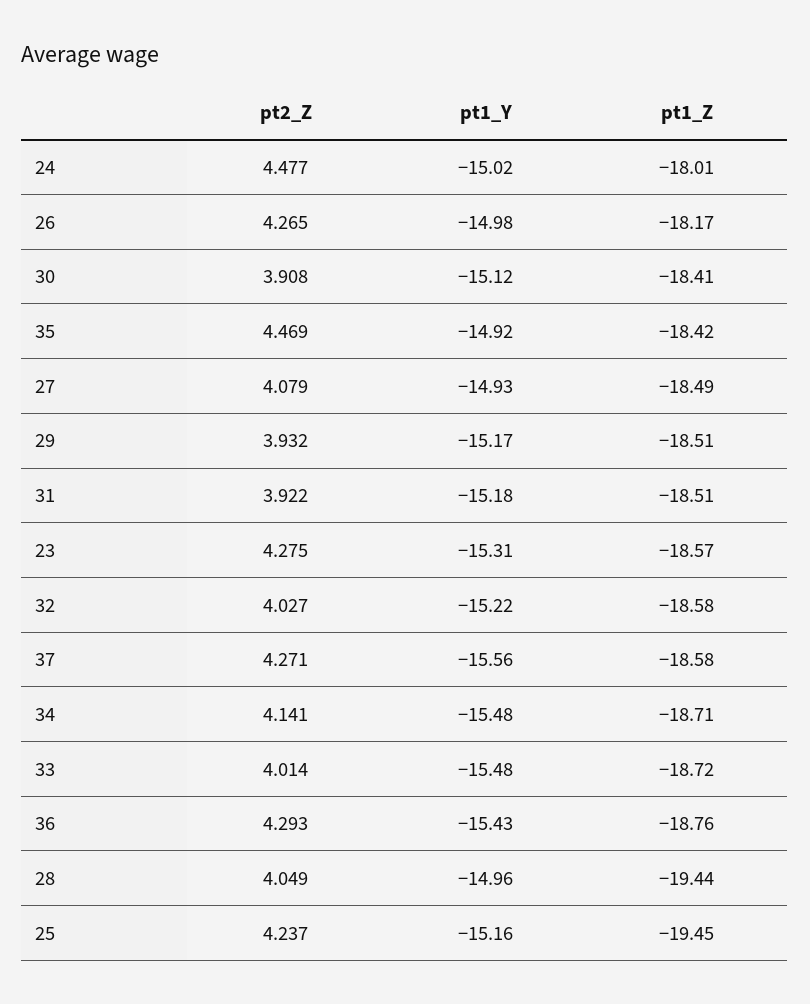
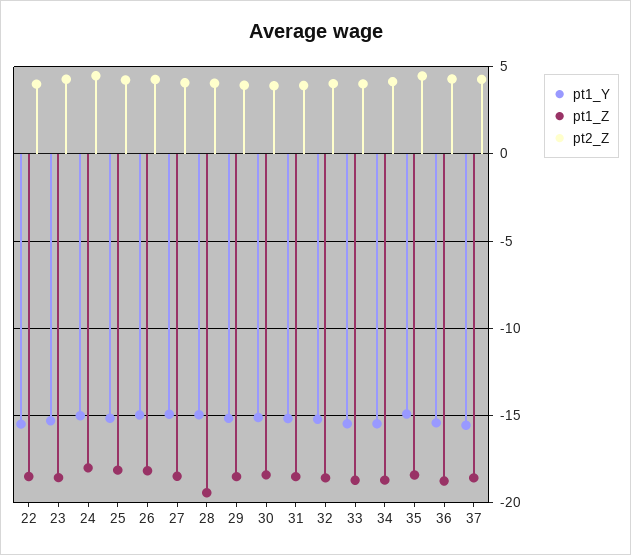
  {
    "pt2_Z": {
      "24": 4.477,
      "26": 4.265,
      "30": 3.908,
      "35": 4.469,
      "27": 4.079,
      "29": 3.932,
      "31": 3.922,
      "23": 4.275,
      "32": 4.027,
      "37": 4.271,
      "34": 4.141,
      "33": 4.014,
      "36": 4.293,
      "28": 4.049,
-     "25": 4.237
+     "25": 4.237,
+     "22": 4
    },
    "pt1_Y": {
      "24": -15.02,
      "26": -14.98,
      "30": -15.12,
      "35": -14.92,
      "27": -14.93,
      "29": -15.17,
      "31": -15.18,
      "23": -15.31,
      "32": -15.22,
      "37": -15.56,
      "34": -15.48,
      "33": -15.48,
      "36": -15.43,
      "28": -14.96,
-     "25": -15.16
+     "25": -15.16,
+     "22": -15.5
    },
    "pt1_Z": {
      "24": -18.01,
      "26": -18.17,
      "30": -18.41,
      "35": -18.42,
      "27": -18.49,
      "29": -18.51,
      "31": -18.51,
      "23": -18.57,
      "32": -18.58,
      "37": -18.58,
      "34": -18.71,
      "33": -18.72,
      "36": -18.76,
      "28": -19.44,
-     "25": -19.45
+     "25": -18,
+     "22": -18.5
    }
  }

